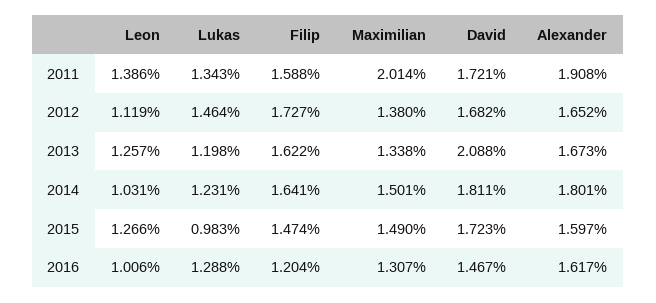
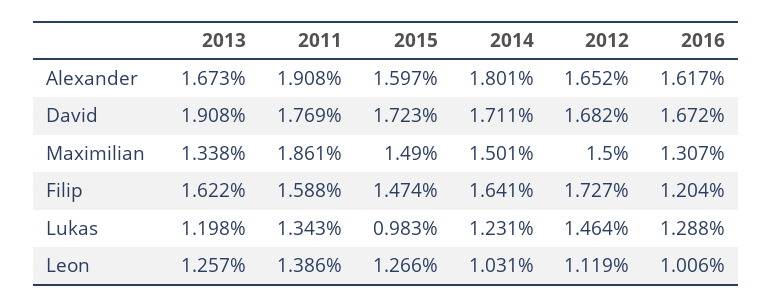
  {
    "Leon": {
      "2011": 1.386,
      "2012": 1.119,
      "2013": 1.257,
      "2014": 1.031,
      "2015": 1.266,
      "2016": 1.006
    },
    "Lukas": {
      "2011": 1.343,
      "2012": 1.464,
      "2013": 1.198,
      "2014": 1.231,
      "2015": 0.983,
      "2016": 1.288
    },
    "Filip": {
      "2011": 1.588,
      "2012": 1.727,
      "2013": 1.622,
      "2014": 1.641,
      "2015": 1.474,
      "2016": 1.204
    },
    "Maximilian": {
-     "2011": 2.014,
+     "2011": 1.861,
-     "2012": 1.38,
+     "2012": 1.5,
      "2013": 1.338,
      "2014": 1.501,
      "2015": 1.49,
      "2016": 1.307
    },
    "David": {
-     "2011": 1.721,
+     "2011": 1.769,
      "2012": 1.682,
-     "2013": 2.088,
+     "2013": 1.908,
-     "2014": 1.811,
+     "2014": 1.711,
      "2015": 1.723,
-     "2016": 1.467
+     "2016": 1.672
    },
    "Alexander": {
      "2011": 1.908,
      "2012": 1.652,
      "2013": 1.673,
      "2014": 1.801,
      "2015": 1.597,
      "2016": 1.617
    }
  }

